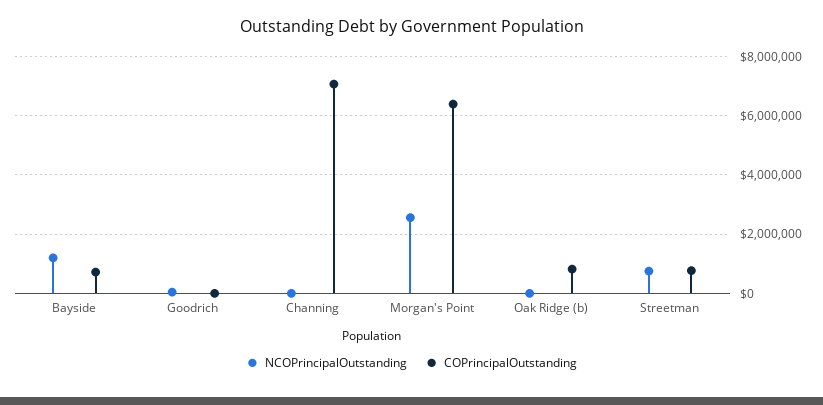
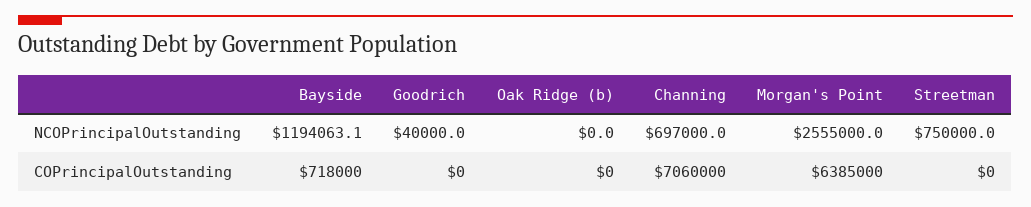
  {
    "NCOPrincipalOutstanding": {
      "Bayside": 1194063.1,
      "Goodrich": 40000,
-     "Channing": 0,
+     "Channing": 697000,
      "Morgan's Point": 2555000,
      "Oak Ridge (b)": 0,
      "Streetman": 750000
    },
    "COPrincipalOutstanding": {
      "Bayside": 718000,
      "Goodrich": 0,
      "Channing": 7060000,
      "Morgan's Point": 6385000,
-     "Oak Ridge (b)": 750000,
+     "Oak Ridge (b)": 0,
-     "Streetman": 750000
+     "Streetman": 0
    }
  }

